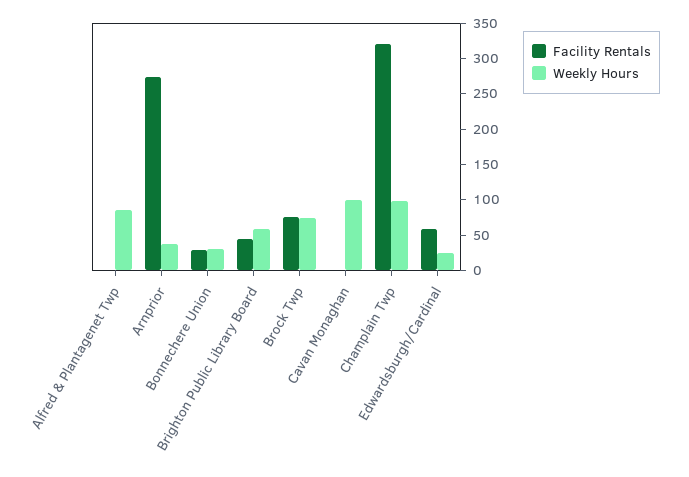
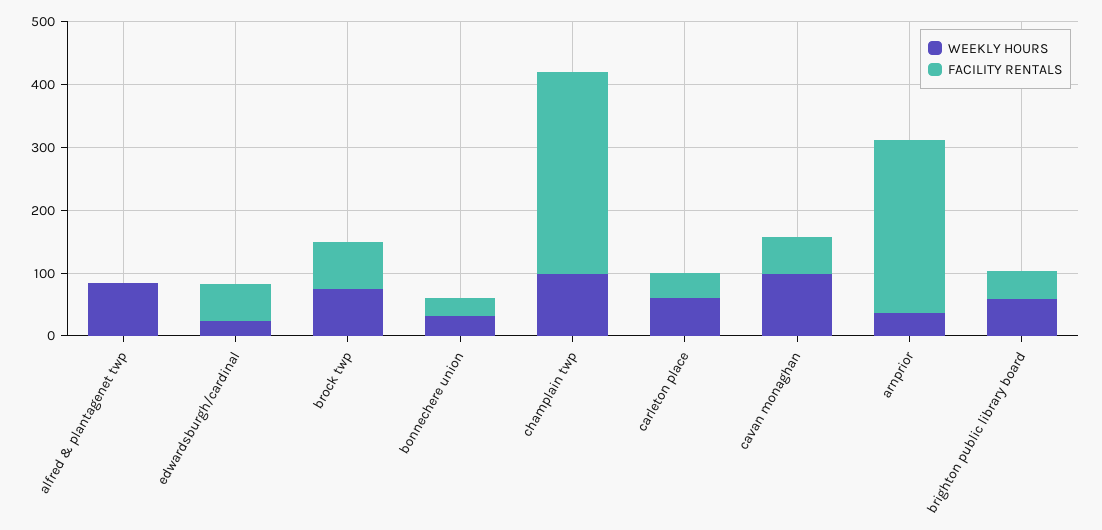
  {
    "Facility Rentals": {
      "Alfred & Plantagenet Twp": 0,
      "Arnprior": 280,
      "Bonnechere Union": 20,
      "Brighton Public Library Board": 40,
      "Brock Twp": 80,
-     "Cavan Monaghan": 0,
+     "Cavan Monaghan": 60,
      "Champlain Twp": 320,
-     "Edwardsburgh/Cardinal": 60
+     "Edwardsburgh/Cardinal": 60,
+     "carleton place": 40
    },
    "Weekly Hours": {
      "Alfred & Plantagenet Twp": 80,
      "Arnprior": 40,
      "Bonnechere Union": 40,
      "Brighton Public Library Board": 60,
      "Brock Twp": 80,
      "Cavan Monaghan": 100,
      "Champlain Twp": 100,
-     "Edwardsburgh/Cardinal": 20
+     "Edwardsburgh/Cardinal": 20,
+     "carleton place": 60
    }
  }

